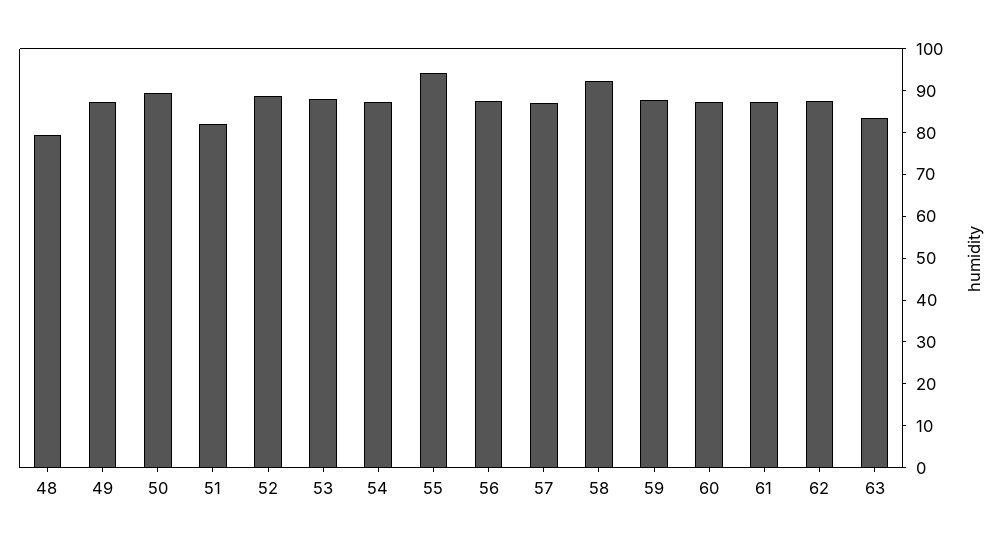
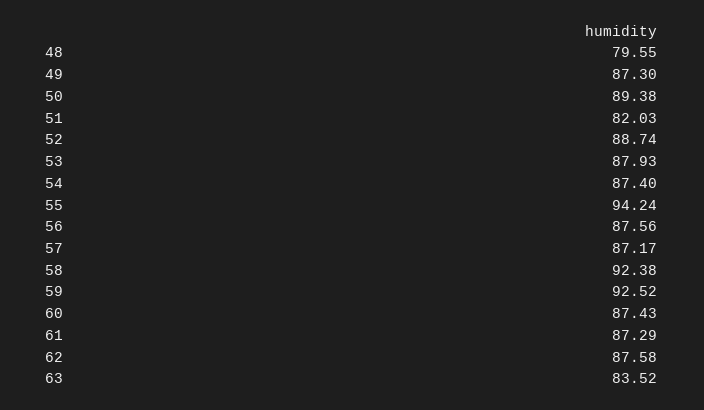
  {
    "48": 79.55,
    "49": 87.3,
    "50": 89.38,
    "51": 82.03,
    "52": 88.74,
    "53": 87.93,
    "54": 87.4,
    "55": 94.24,
    "56": 87.56,
    "57": 87.17,
    "58": 92.38,
-   "59": 88,
+   "59": 92.52,
    "60": 87.43,
    "61": 87.29,
    "62": 87.58,
    "63": 83.52
  }

